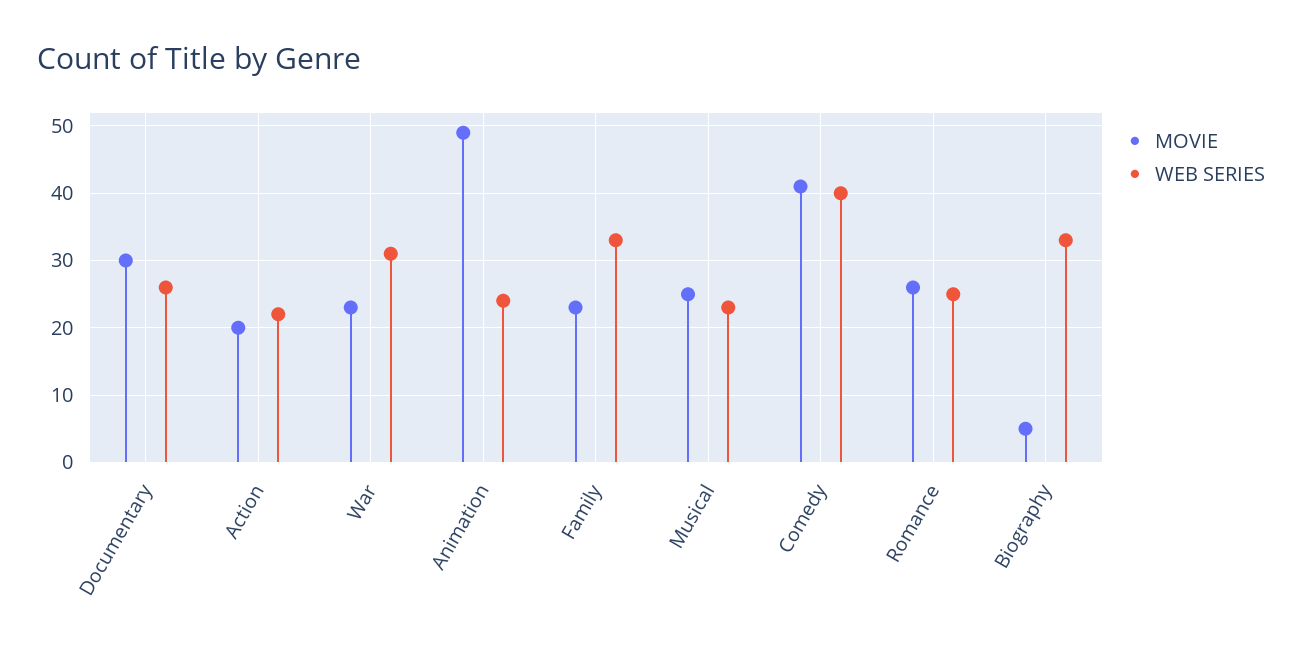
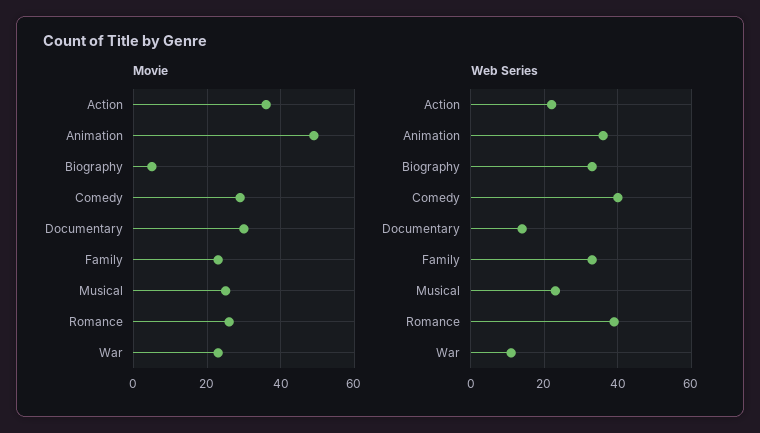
  {
    "MOVIE": {
      "Documentary": 30,
-     "Action": 20,
+     "Action": 35,
      "War": 23,
      "Animation": 49,
      "Family": 23,
      "Musical": 25,
-     "Comedy": 41,
+     "Comedy": 30,
      "Romance": 26,
      "Biography": 5
    },
    "WEB SERIES": {
-     "Documentary": 26,
+     "Documentary": 15,
      "Action": 22,
-     "War": 31,
+     "War": 10,
-     "Animation": 24,
+     "Animation": 35,
      "Family": 33,
      "Musical": 23,
      "Comedy": 40,
-     "Romance": 25,
+     "Romance": 40,
      "Biography": 33
    }
  }

